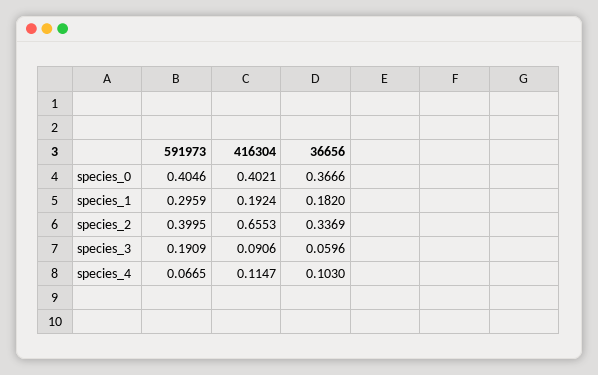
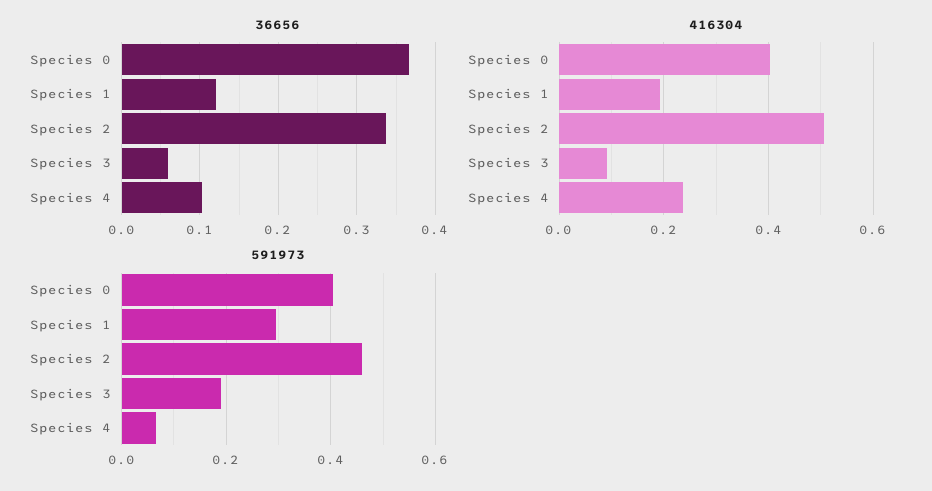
  {
    "591973": {
      "species_0": 0.4046,
      "species_1": 0.2959,
-     "species_2": 0.3995,
+     "species_2": 0.46,
      "species_3": 0.1909,
      "species_4": 0.0665
    },
    "416304": {
      "species_0": 0.4021,
      "species_1": 0.1924,
-     "species_2": 0.6553,
+     "species_2": 0.5,
      "species_3": 0.0906,
-     "species_4": 0.1147
+     "species_4": 0.24
    },
    "36656": {
      "species_0": 0.3666,
-     "species_1": 0.182,
+     "species_1": 0.12,
      "species_2": 0.3369,
      "species_3": 0.0596,
      "species_4": 0.103
    }
  }

